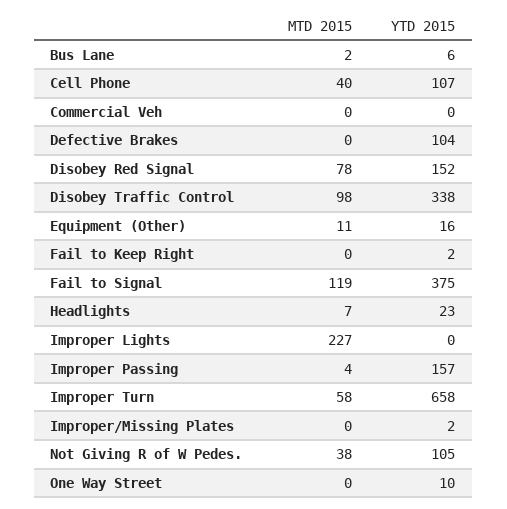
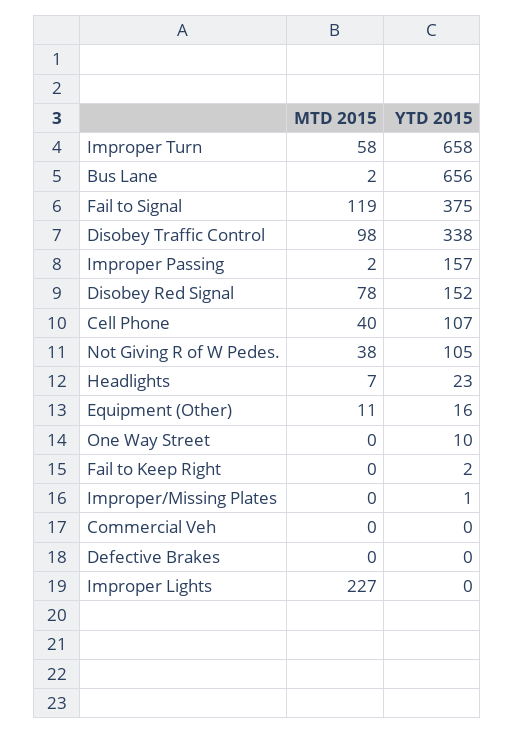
  {
    "MTD 2015": {
      "Bus Lane": 2,
      "Cell Phone": 40,
      "Commercial Veh": 0,
      "Defective Brakes": 0,
      "Disobey Red Signal": 78,
      "Disobey Traffic Control": 98,
      "Equipment (Other)": 11,
      "Fail to Keep Right": 0,
      "Fail to Signal": 119,
      "Headlights": 7,
      "Improper Lights": 227,
-     "Improper Passing": 4,
+     "Improper Passing": 2,
      "Improper Turn": 58,
      "Improper/Missing Plates": 0,
      "Not Giving R of W Pedes.": 38,
      "One Way Street": 0
    },
    "YTD 2015": {
-     "Bus Lane": 6,
+     "Bus Lane": 656,
      "Cell Phone": 107,
      "Commercial Veh": 0,
-     "Defective Brakes": 104,
+     "Defective Brakes": 0,
      "Disobey Red Signal": 152,
      "Disobey Traffic Control": 338,
      "Equipment (Other)": 16,
      "Fail to Keep Right": 2,
      "Fail to Signal": 375,
      "Headlights": 23,
      "Improper Lights": 0,
      "Improper Passing": 157,
      "Improper Turn": 658,
-     "Improper/Missing Plates": 2,
+     "Improper/Missing Plates": 1,
      "Not Giving R of W Pedes.": 105,
      "One Way Street": 10
    }
  }

